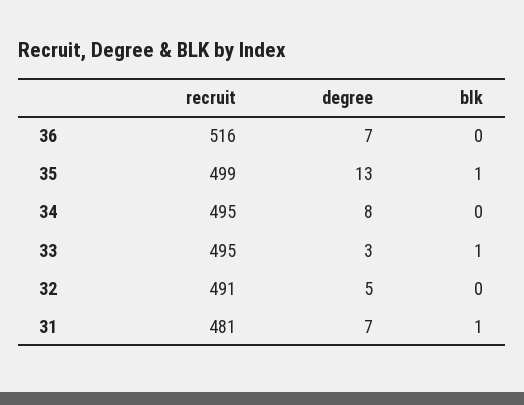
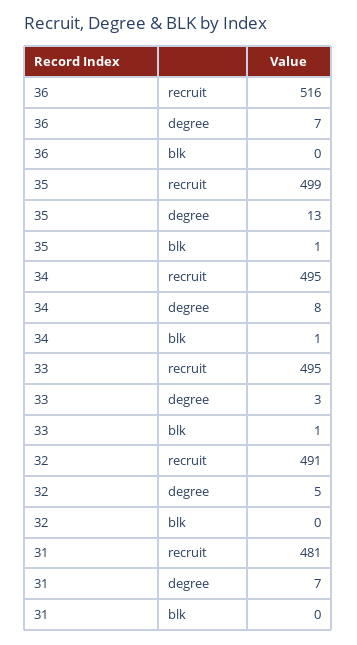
  {
    "recruit": {
      "36": 516,
      "35": 499,
      "34": 495,
      "33": 495,
      "32": 491,
      "31": 481
    },
    "degree": {
      "36": 7,
      "35": 13,
      "34": 8,
      "33": 3,
      "32": 5,
      "31": 7
    },
    "blk": {
      "36": 0,
      "35": 1,
-     "34": 0,
+     "34": 1,
      "33": 1,
      "32": 0,
-     "31": 1
+     "31": 0
    }
  }

